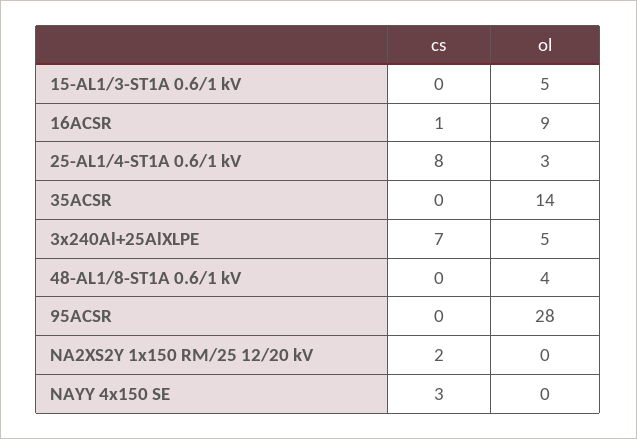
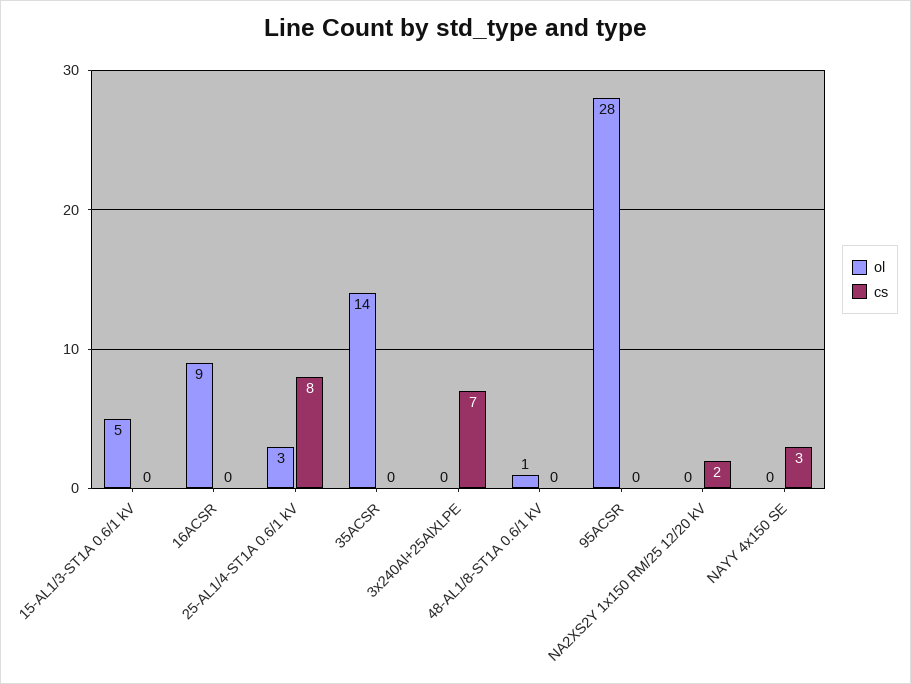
  {
    "cs": {
      "15-AL1/3-ST1A 0.6/1 kV": 0,
-     "16ACSR": 1,
+     "16ACSR": 0,
      "25-AL1/4-ST1A 0.6/1 kV": 8,
      "35ACSR": 0,
      "3x240Al+25AlXLPE": 7,
      "48-AL1/8-ST1A 0.6/1 kV": 0,
      "95ACSR": 0,
      "NA2XS2Y 1x150 RM/25 12/20 kV": 2,
      "NAYY 4x150 SE": 3
    },
    "ol": {
      "15-AL1/3-ST1A 0.6/1 kV": 5,
      "16ACSR": 9,
      "25-AL1/4-ST1A 0.6/1 kV": 3,
      "35ACSR": 14,
-     "3x240Al+25AlXLPE": 5,
+     "3x240Al+25AlXLPE": 0,
-     "48-AL1/8-ST1A 0.6/1 kV": 4,
+     "48-AL1/8-ST1A 0.6/1 kV": 1,
      "95ACSR": 28,
      "NA2XS2Y 1x150 RM/25 12/20 kV": 0,
      "NAYY 4x150 SE": 0
    }
  }

